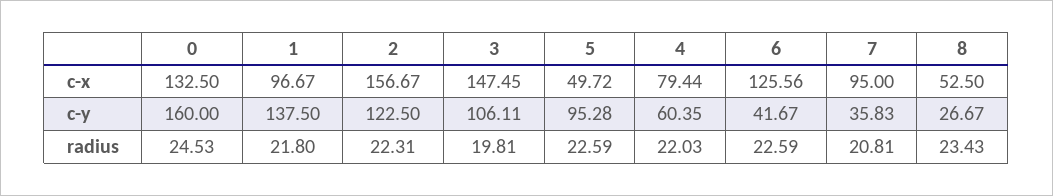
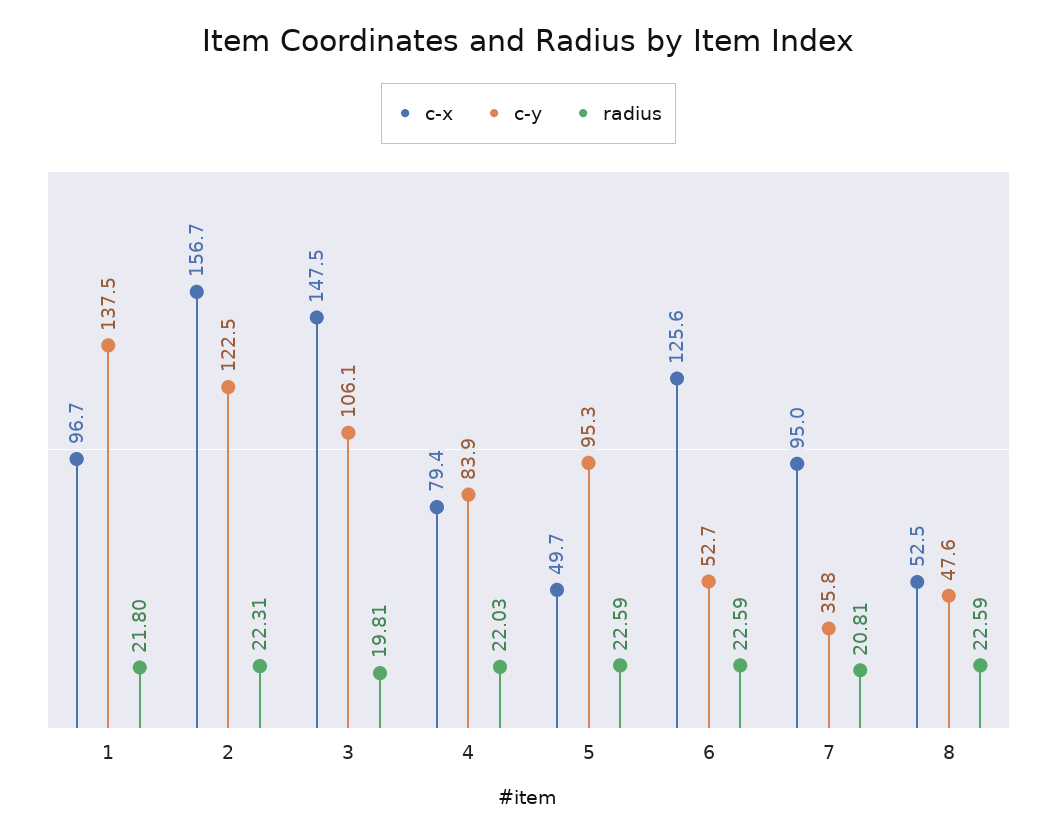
  {
    "c-x": {
-     "0": 132.5,
      "1": 96.67,
      "2": 156.67,
      "3": 147.45,
      "5": 49.72,
      "4": 79.44,
      "6": 125.56,
      "7": 95,
      "8": 52.5
    },
    "c-y": {
-     "0": 160,
      "1": 137.5,
      "2": 122.5,
      "3": 106.11,
      "5": 95.28,
-     "4": 60.35,
+     "4": 83.9,
-     "6": 41.67,
+     "6": 52.7,
      "7": 35.83,
-     "8": 26.67
+     "8": 47.6
    },
    "radius": {
-     "0": 24.53,
      "1": 21.8,
      "2": 22.31,
      "3": 19.81,
      "5": 22.59,
      "4": 22.03,
      "6": 22.59,
      "7": 20.81,
-     "8": 23.43
+     "8": 22.59
    }
  }

